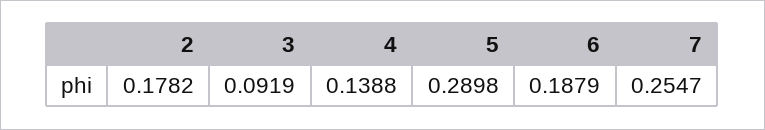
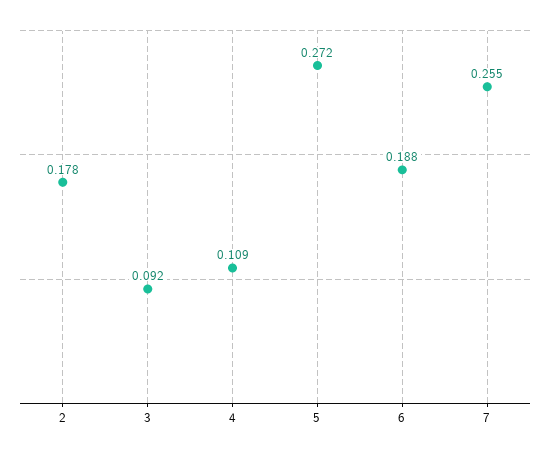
  {
    "2": 0.1782,
    "3": 0.0919,
-   "4": 0.1388,
+   "4": 0.109,
-   "5": 0.2898,
+   "5": 0.272,
    "6": 0.1879,
    "7": 0.2547
  }

